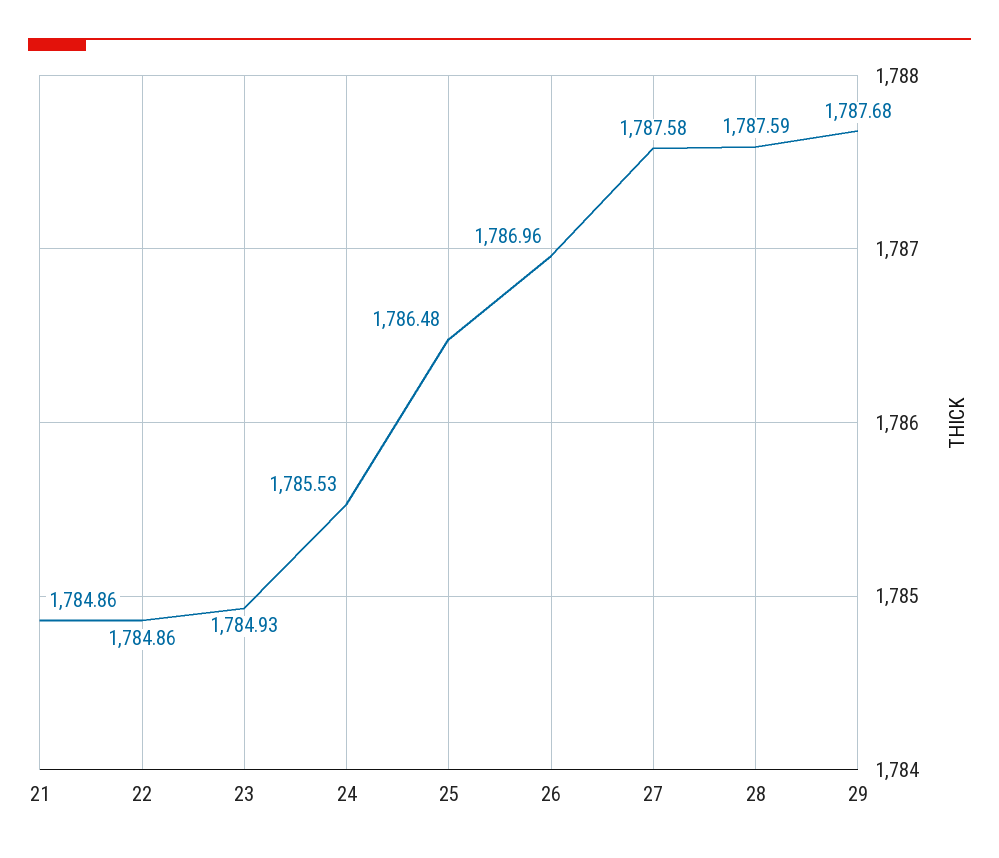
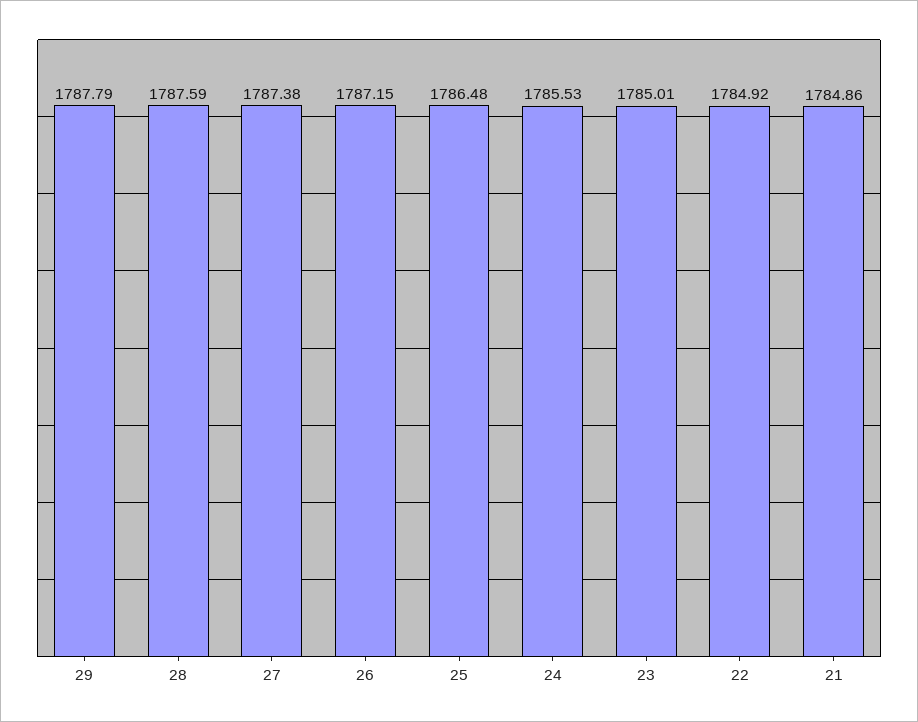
  {
    "21": 1784.86,
-   "22": 1784.86,
+   "22": 1784.92,
-   "23": 1784.93,
+   "23": 1785.01,
    "24": 1785.53,
    "25": 1786.48,
-   "26": 1786.96,
+   "26": 1787.15,
-   "27": 1787.58,
+   "27": 1787.38,
    "28": 1787.59,
-   "29": 1787.68
+   "29": 1787.79
  }

